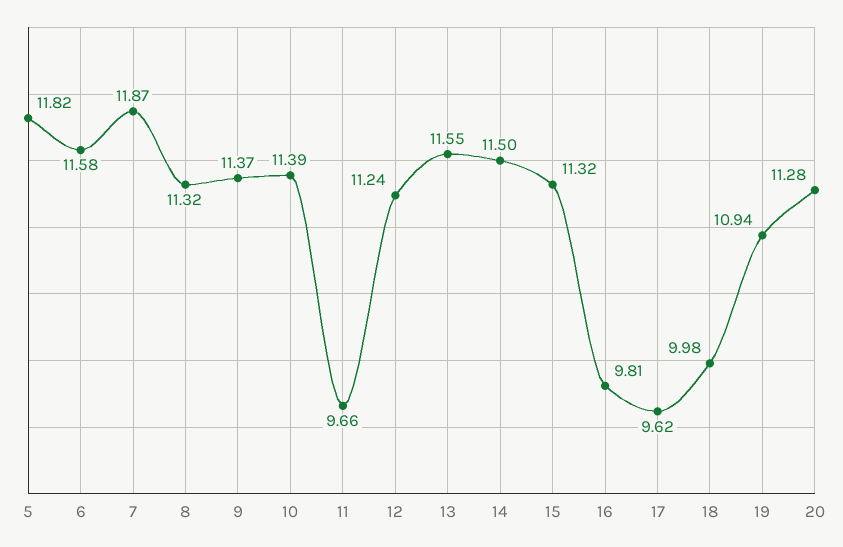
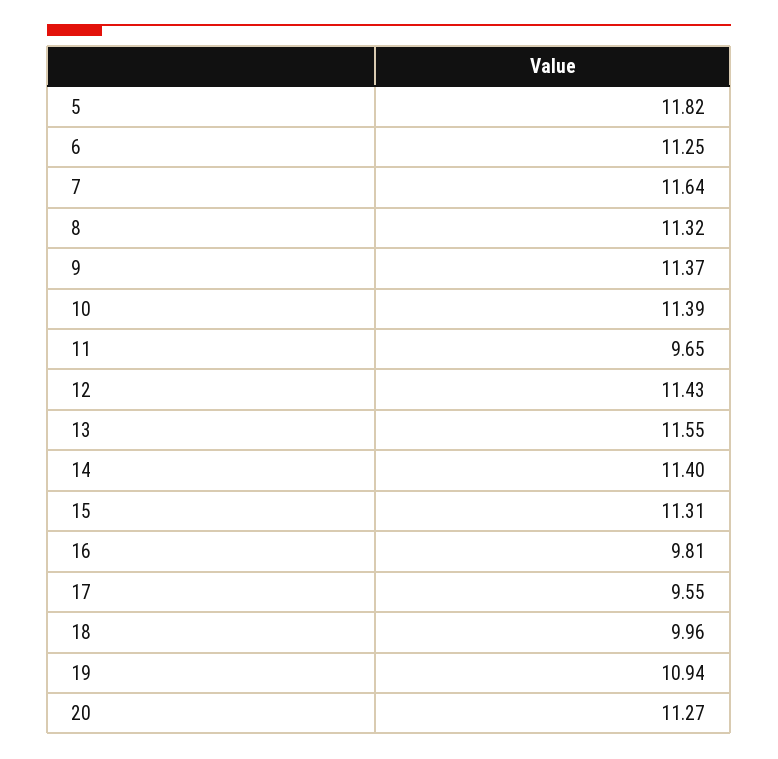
  {
    "5": 11.82,
-   "6": 11.58,
+   "6": 11.25,
-   "7": 11.87,
+   "7": 11.64,
    "8": 11.32,
    "9": 11.37,
    "10": 11.39,
-   "11": 9.66,
+   "11": 9.65,
-   "12": 11.24,
+   "12": 11.43,
    "13": 11.55,
-   "14": 11.5,
+   "14": 11.4,
-   "15": 11.32,
+   "15": 11.31,
    "16": 9.81,
-   "17": 9.62,
+   "17": 9.55,
-   "18": 9.98,
+   "18": 9.96,
    "19": 10.94,
-   "20": 11.28
+   "20": 11.27
  }

